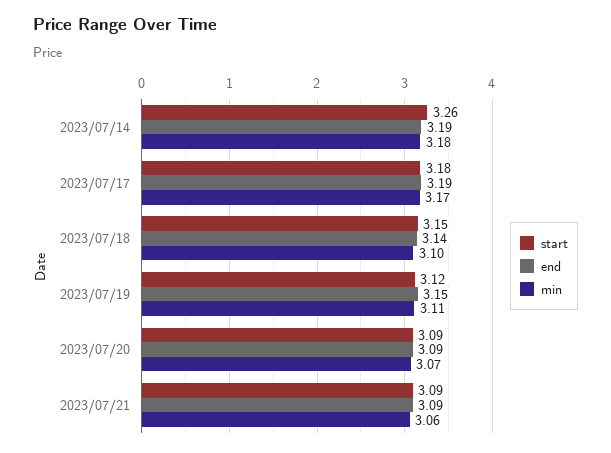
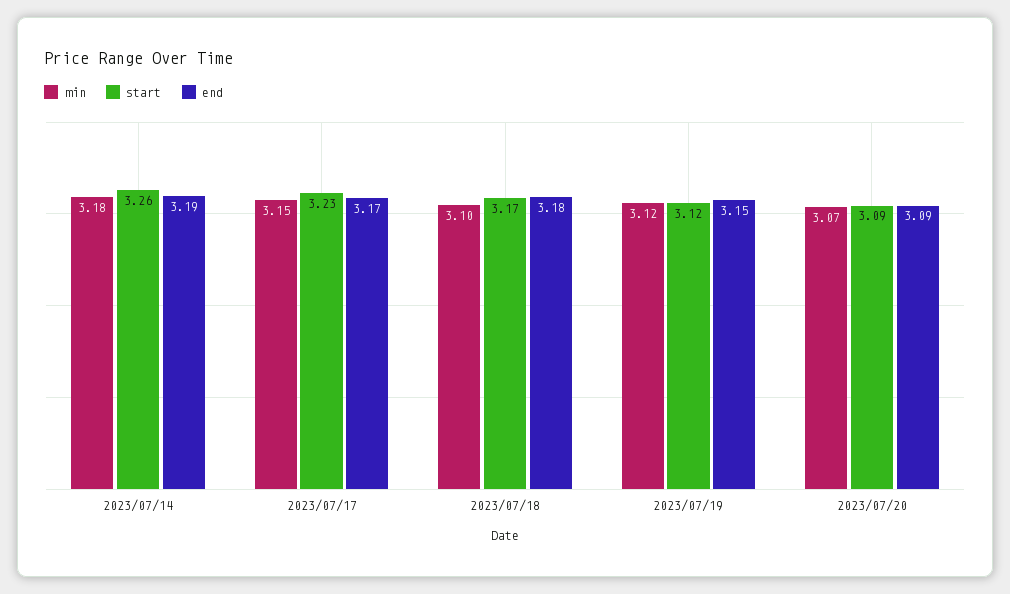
  {
    "start": {
      "2023/07/14": 3.26,
-     "2023/07/17": 3.18,
+     "2023/07/17": 3.23,
-     "2023/07/18": 3.15,
+     "2023/07/18": 3.17,
      "2023/07/19": 3.12,
-     "2023/07/20": 3.09,
+     "2023/07/20": 3.09
-     "2023/07/21": 3.09
    },
    "end": {
      "2023/07/14": 3.19,
-     "2023/07/17": 3.19,
+     "2023/07/17": 3.17,
-     "2023/07/18": 3.14,
+     "2023/07/18": 3.18,
      "2023/07/19": 3.15,
-     "2023/07/20": 3.09,
+     "2023/07/20": 3.09
-     "2023/07/21": 3.09
    },
    "min": {
      "2023/07/14": 3.18,
-     "2023/07/17": 3.17,
+     "2023/07/17": 3.15,
      "2023/07/18": 3.1,
-     "2023/07/19": 3.11,
+     "2023/07/19": 3.12,
-     "2023/07/20": 3.07,
+     "2023/07/20": 3.07
-     "2023/07/21": 3.06
    }
  }

